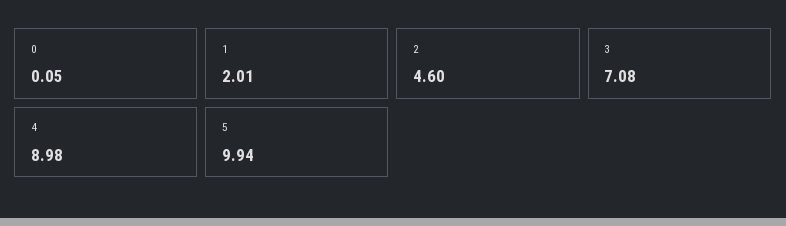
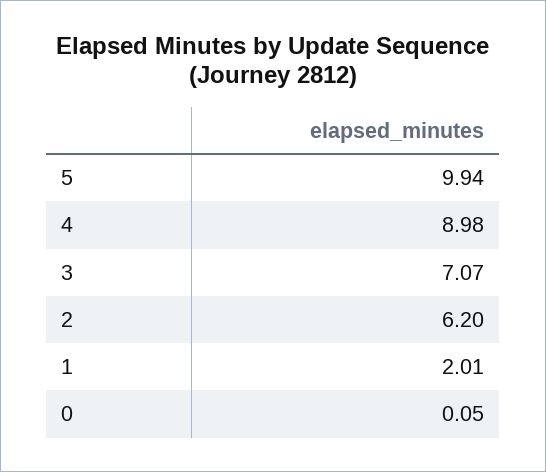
  {
    "0": 0.05,
    "1": 2.01,
-   "2": 4.6,
+   "2": 6.2,
-   "3": 7.08,
+   "3": 7.07,
    "4": 8.98,
    "5": 9.94
  }

